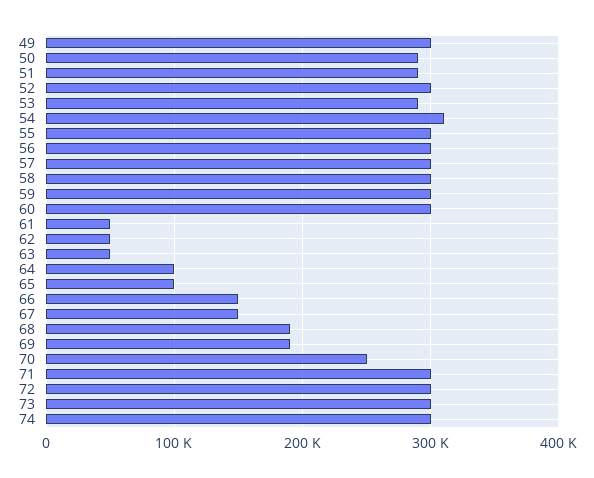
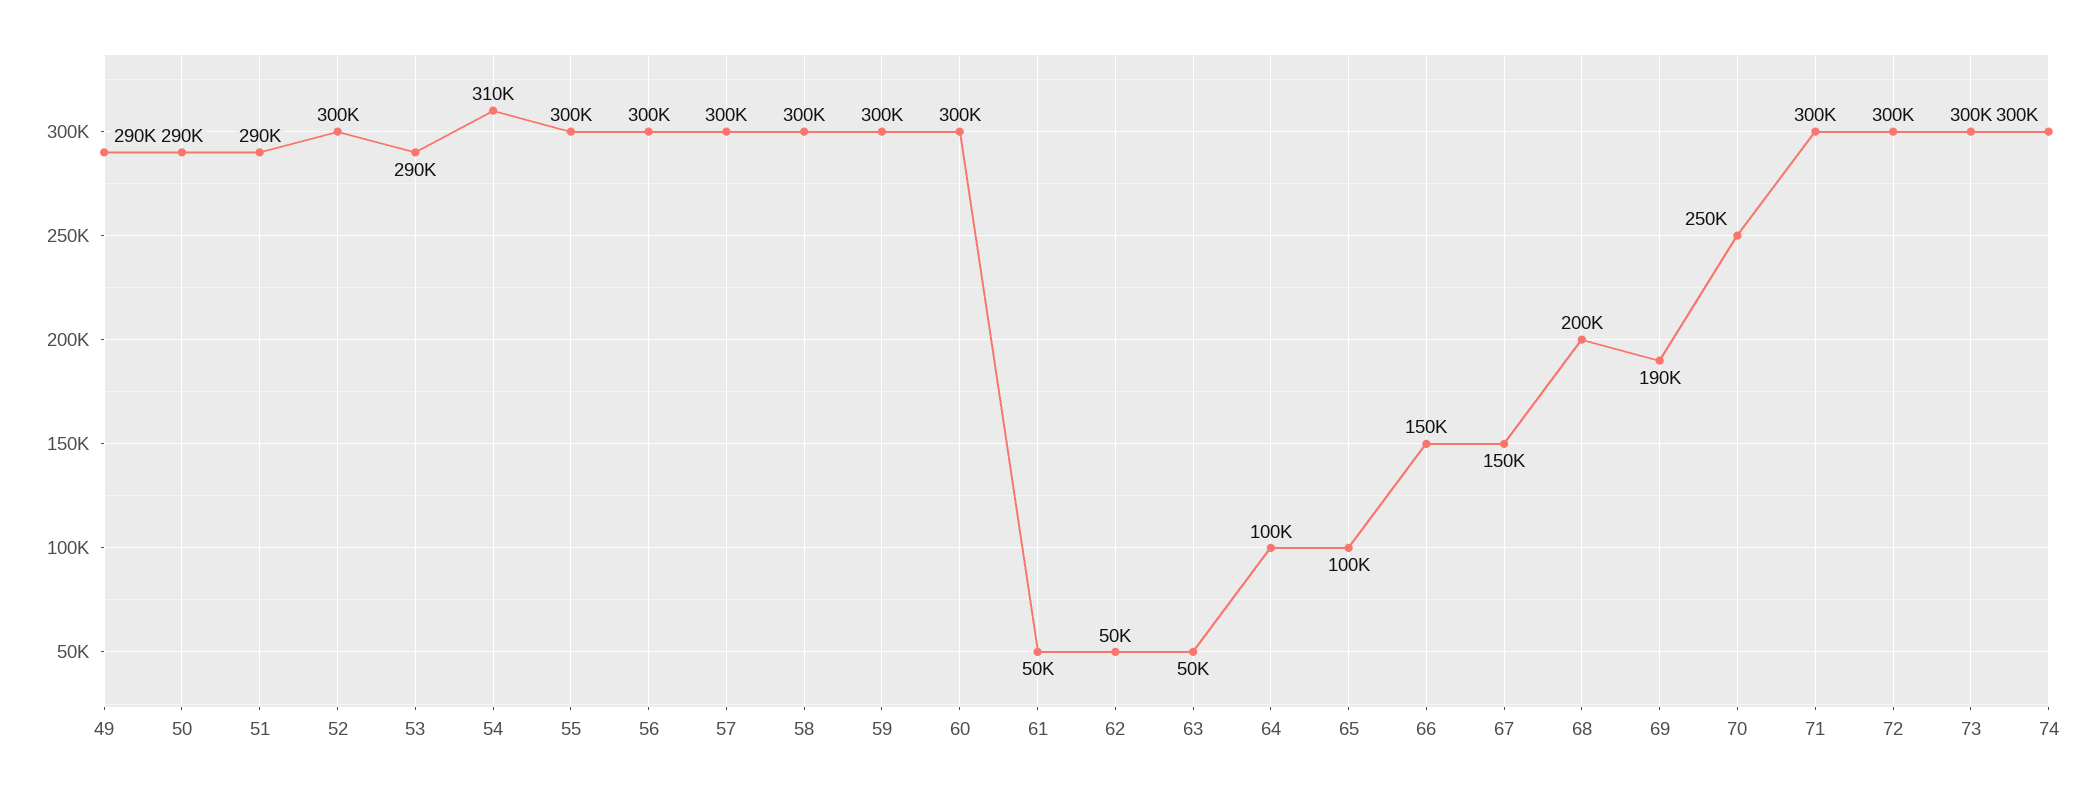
  {
-   "49": 300000,
+   "49": 290000,
    "50": 290000,
    "51": 290000,
    "52": 300000,
    "53": 290000,
    "54": 310000,
    "55": 300000,
    "56": 300000,
    "57": 300000,
    "58": 300000,
    "59": 300000,
    "60": 300000,
    "61": 50000,
    "62": 50000,
    "63": 50000,
    "64": 100000,
    "65": 100000,
    "66": 150000,
    "67": 150000,
-   "68": 190000,
+   "68": 200000,
    "69": 190000,
    "70": 250000,
    "71": 300000,
    "72": 300000,
    "73": 300000,
    "74": 300000
  }

